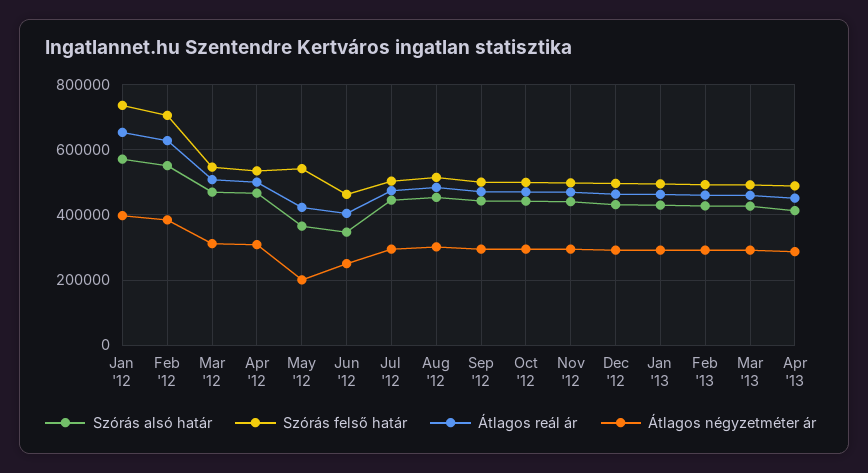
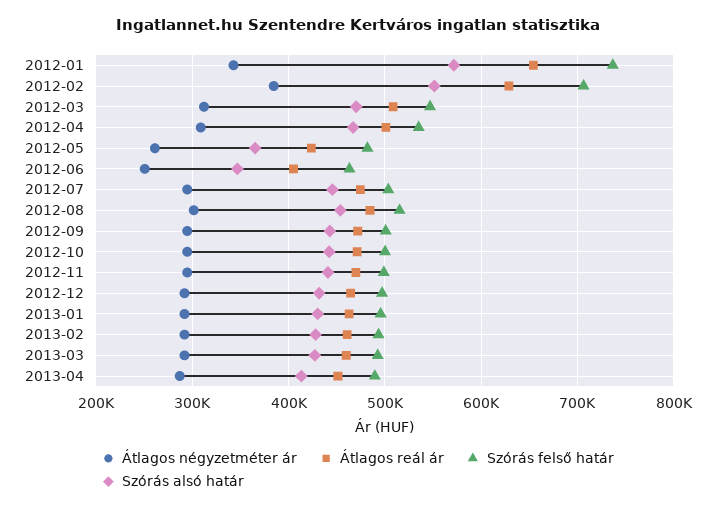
  {
    "Szórás alsó határ": {
      "Jan '12": 570000,
      "Feb '12": 550000,
      "Mar '12": 470000,
      "Apr '12": 470000,
      "May '12": 370000,
      "Jun '12": 350000,
      "Jul '12": 450000,
      "Aug '12": 450000,
      "Sep '12": 440000,
      "Oct '12": 440000,
      "Nov '12": 440000,
      "Dec '12": 430000,
      "Jan '13": 430000,
      "Feb '13": 430000,
      "Mar '13": 430000,
      "Apr '13": 410000
    },
    "Szórás felső határ": {
      "Jan '12": 740000,
      "Feb '12": 710000,
      "Mar '12": 550000,
      "Apr '12": 540000,
-     "May '12": 540000,
+     "May '12": 480000,
      "Jun '12": 460000,
      "Jul '12": 500000,
      "Aug '12": 520000,
      "Sep '12": 500000,
      "Oct '12": 500000,
      "Nov '12": 500000,
      "Dec '12": 500000,
      "Jan '13": 500000,
      "Feb '13": 490000,
      "Mar '13": 490000,
      "Apr '13": 490000
    },
    "Átlagos reál ár": {
      "Jan '12": 650000,
      "Feb '12": 630000,
      "Mar '12": 510000,
      "Apr '12": 500000,
      "May '12": 420000,
      "Jun '12": 410000,
      "Jul '12": 470000,
      "Aug '12": 480000,
      "Sep '12": 470000,
      "Oct '12": 470000,
      "Nov '12": 470000,
      "Dec '12": 460000,
      "Jan '13": 460000,
      "Feb '13": 460000,
      "Mar '13": 460000,
      "Apr '13": 450000
    },
    "Átlagos négyzetméter ár": {
-     "Jan '12": 400000,
+     "Jan '12": 340000,
      "Feb '12": 380000,
      "Mar '12": 310000,
      "Apr '12": 310000,
-     "May '12": 200000,
+     "May '12": 260000,
      "Jun '12": 250000,
      "Jul '12": 290000,
      "Aug '12": 300000,
      "Sep '12": 290000,
      "Oct '12": 290000,
      "Nov '12": 290000,
      "Dec '12": 290000,
      "Jan '13": 290000,
      "Feb '13": 290000,
      "Mar '13": 290000,
      "Apr '13": 290000
    }
  }

